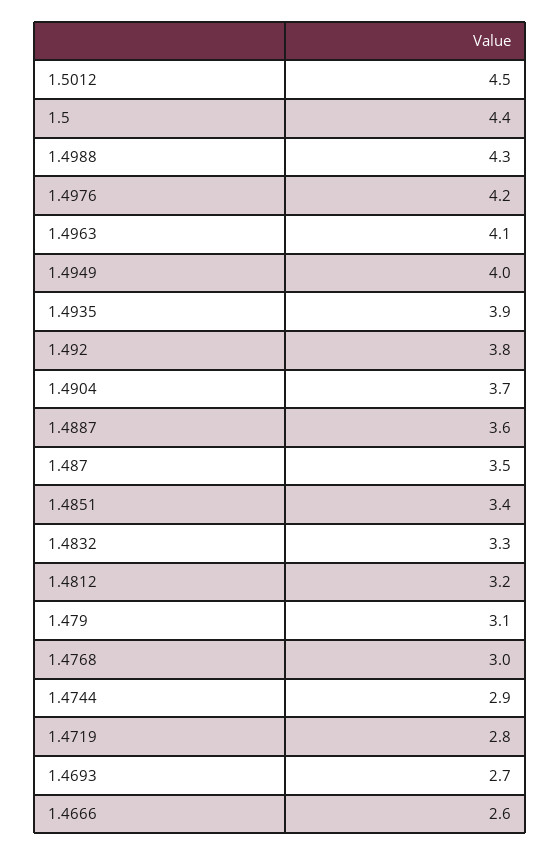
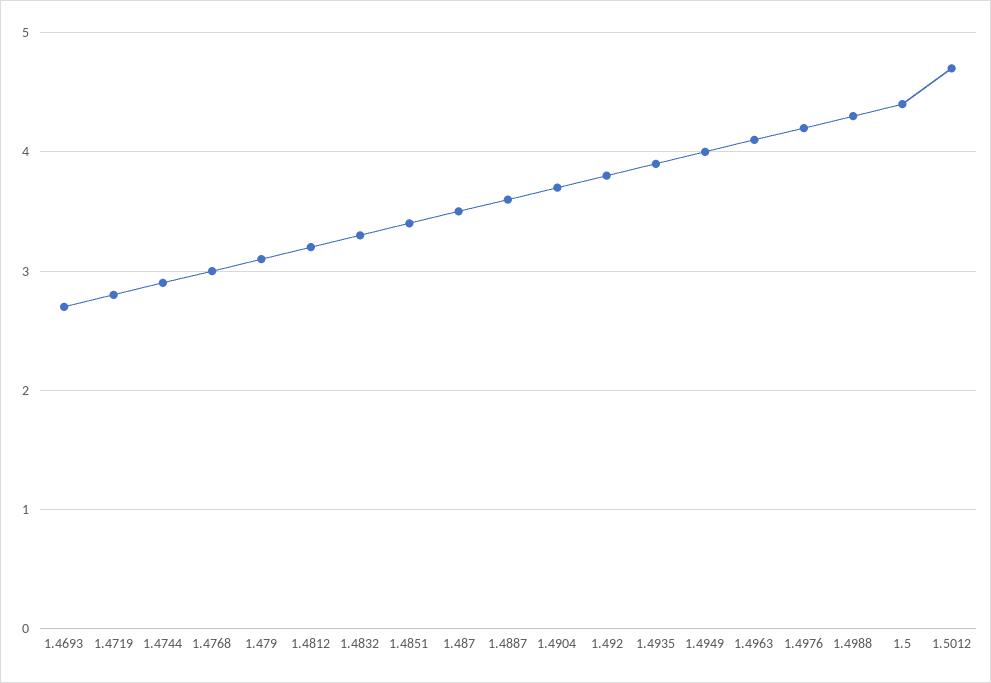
  {
-   "1.5012": 4.5,
+   "1.5012": 4.7,
    "1.5": 4.4,
    "1.4988": 4.3,
    "1.4976": 4.2,
    "1.4963": 4.1,
    "1.4949": 4,
    "1.4935": 3.9,
    "1.492": 3.8,
    "1.4904": 3.7,
    "1.4887": 3.6,
    "1.487": 3.5,
    "1.4851": 3.4,
    "1.4832": 3.3,
    "1.4812": 3.2,
    "1.479": 3.1,
    "1.4768": 3,
    "1.4744": 2.9,
    "1.4719": 2.8,
-   "1.4693": 2.7,
+   "1.4693": 2.7
-   "1.4666": 2.6
  }

